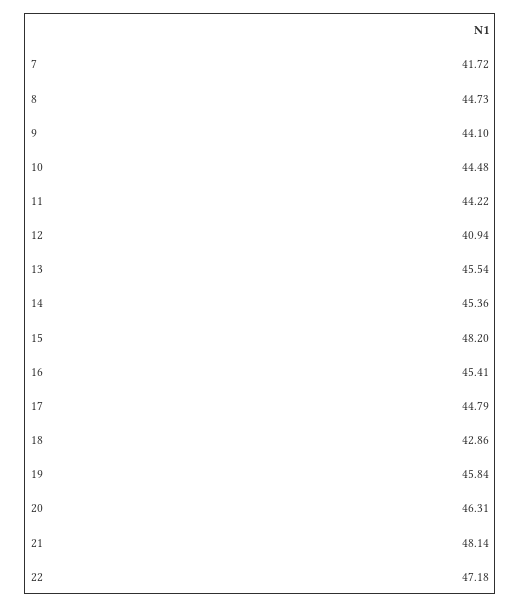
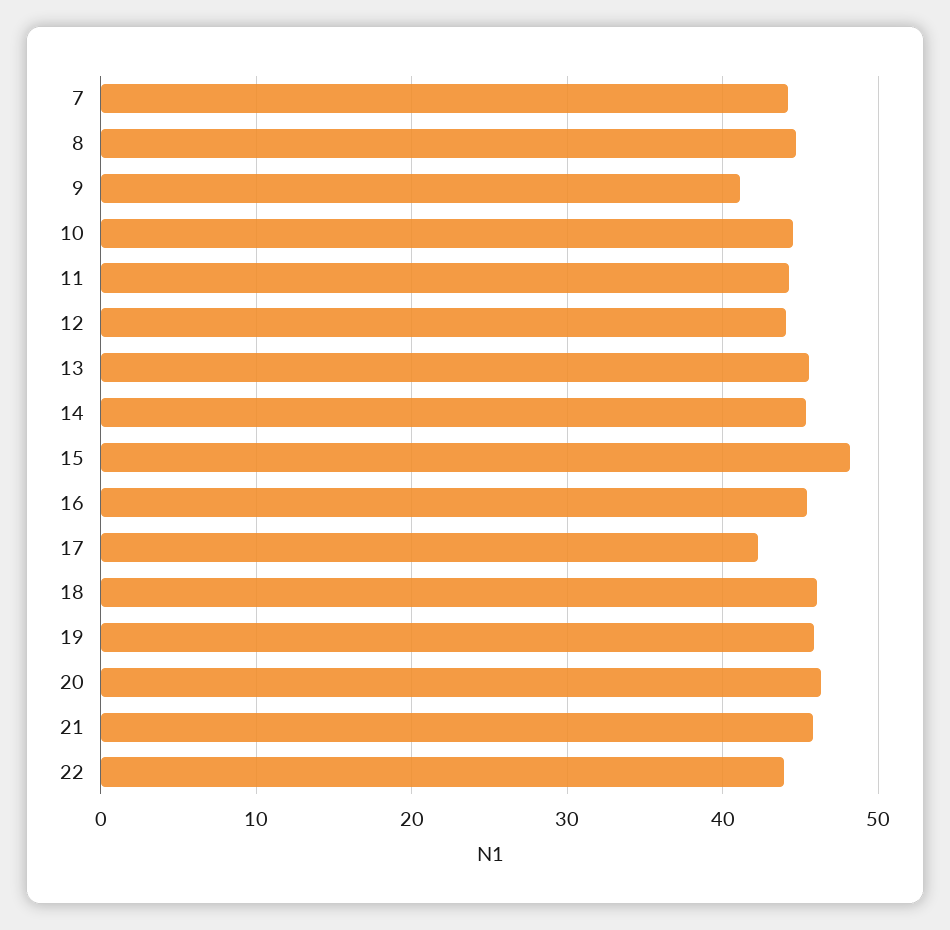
  {
-   "7": 41.72,
+   "7": 44,
    "8": 44.73,
-   "9": 44.1,
+   "9": 41,
    "10": 44.48,
    "11": 44.22,
-   "12": 40.94,
+   "12": 44,
    "13": 45.54,
    "14": 45.36,
    "15": 48.2,
    "16": 45.41,
-   "17": 44.79,
+   "17": 42,
-   "18": 42.86,
+   "18": 46,
    "19": 45.84,
    "20": 46.31,
-   "21": 48.14,
+   "21": 46,
-   "22": 47.18
+   "22": 44
  }

